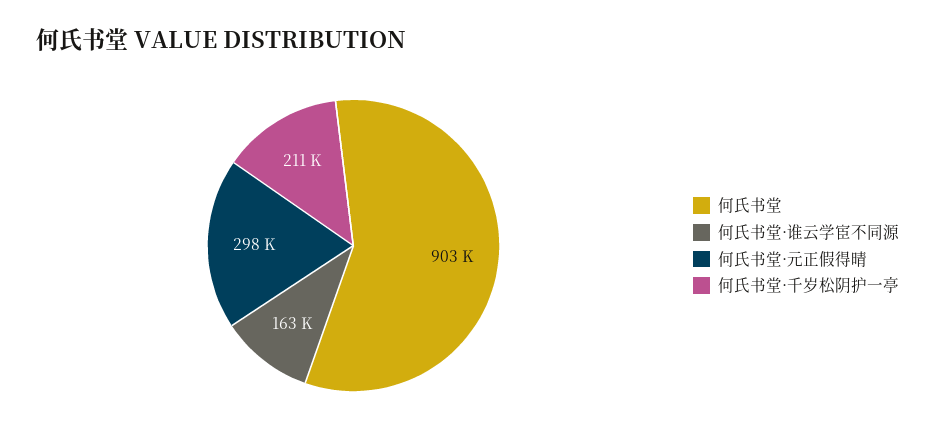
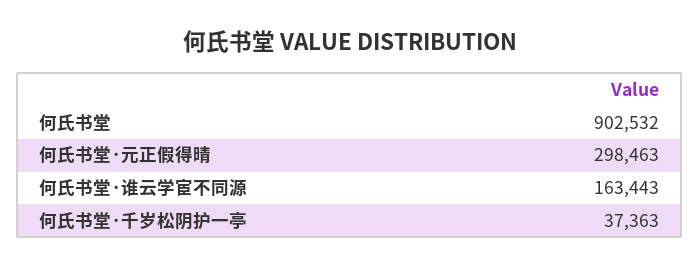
  {
    "何氏书堂": 902532,
    "何氏书堂·谁云学宦不同源": 163443,
    "何氏书堂·元正假得晴": 298463,
-   "何氏书堂·千岁松阴护一亭": 211000
+   "何氏书堂·千岁松阴护一亭": 37363
  }

